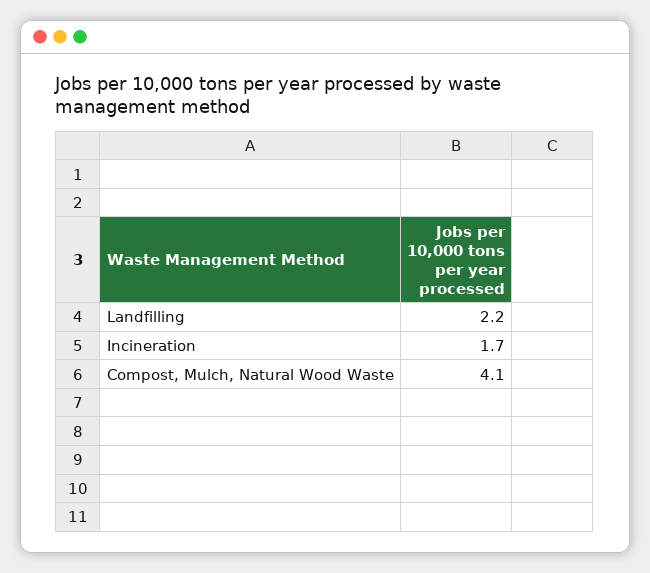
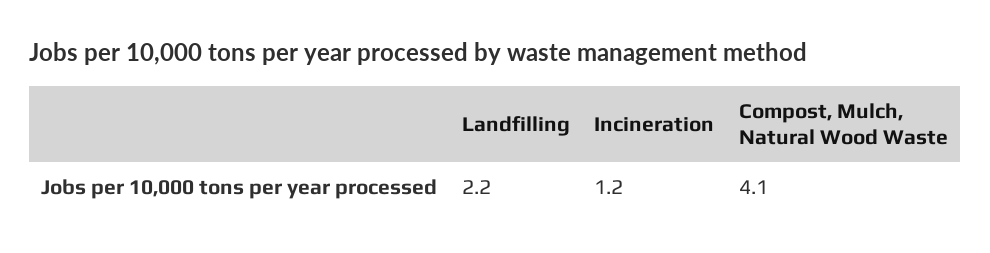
  {
    "Landfilling": 2.2,
-   "Incineration": 1.7,
+   "Incineration": 1.2,
    "Compost, Mulch, Natural Wood Waste": 4.1
  }

